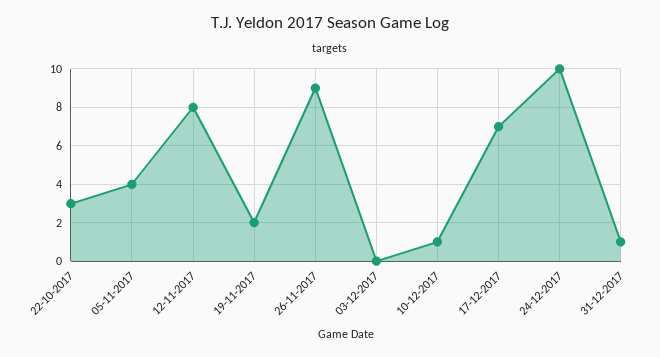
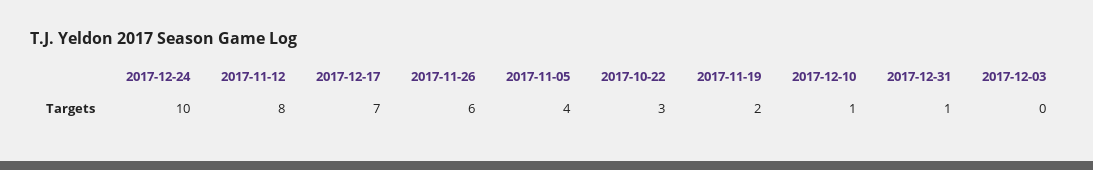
  {
    "22-10-2017": 3,
    "05-11-2017": 4,
    "12-11-2017": 8,
    "19-11-2017": 2,
-   "26-11-2017": 9,
+   "26-11-2017": 6,
    "03-12-2017": 0,
    "10-12-2017": 1,
    "17-12-2017": 7,
    "24-12-2017": 10,
    "31-12-2017": 1
  }

